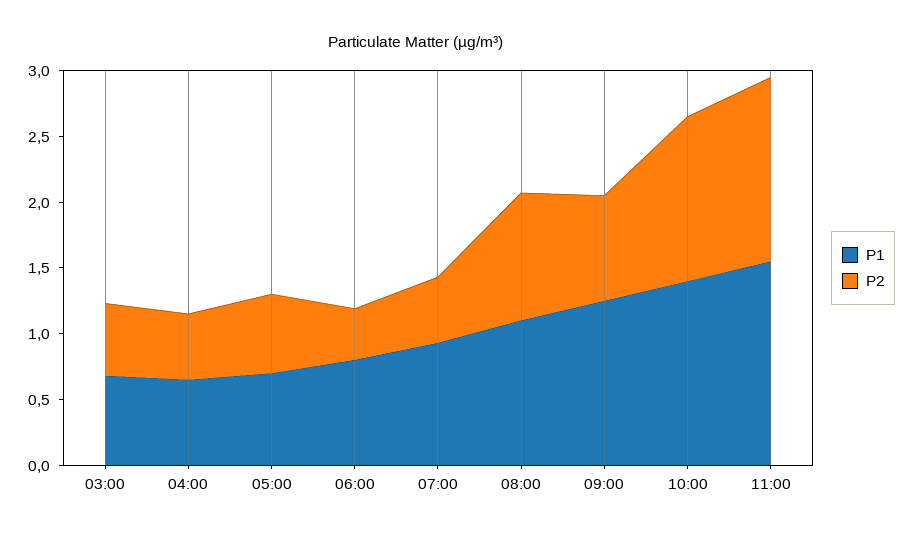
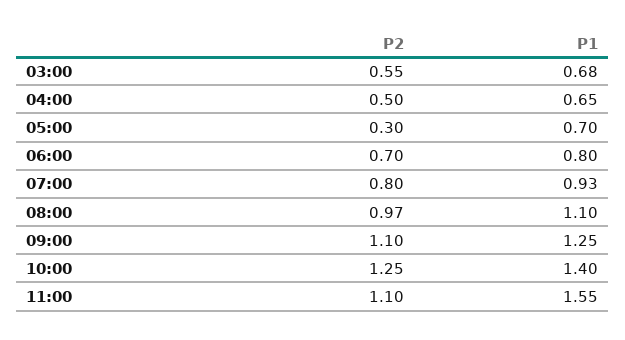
  {
    "P1": {
      "03:00": 0.68,
      "04:00": 0.65,
      "05:00": 0.7,
      "06:00": 0.8,
      "07:00": 0.93,
      "08:00": 1.1,
      "09:00": 1.25,
      "10:00": 1.4,
      "11:00": 1.55
    },
    "P2": {
      "03:00": 0.55,
      "04:00": 0.5,
-     "05:00": 0.6,
+     "05:00": 0.3,
-     "06:00": 0.4,
+     "06:00": 0.7,
-     "07:00": 0.5,
+     "07:00": 0.8,
      "08:00": 0.97,
-     "09:00": 0.8,
+     "09:00": 1.1,
      "10:00": 1.25,
-     "11:00": 1.4
+     "11:00": 1.1
    }
  }

